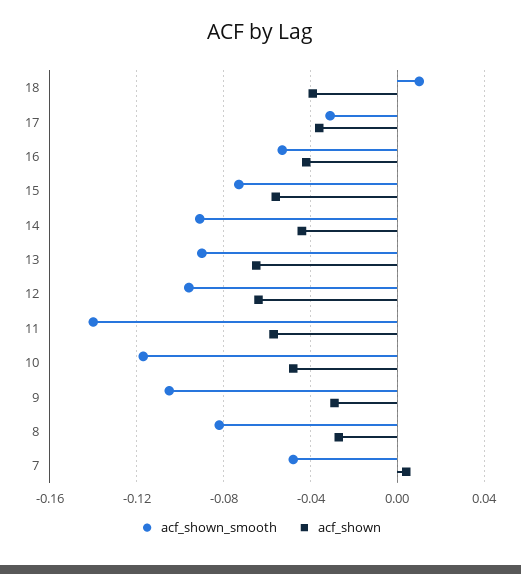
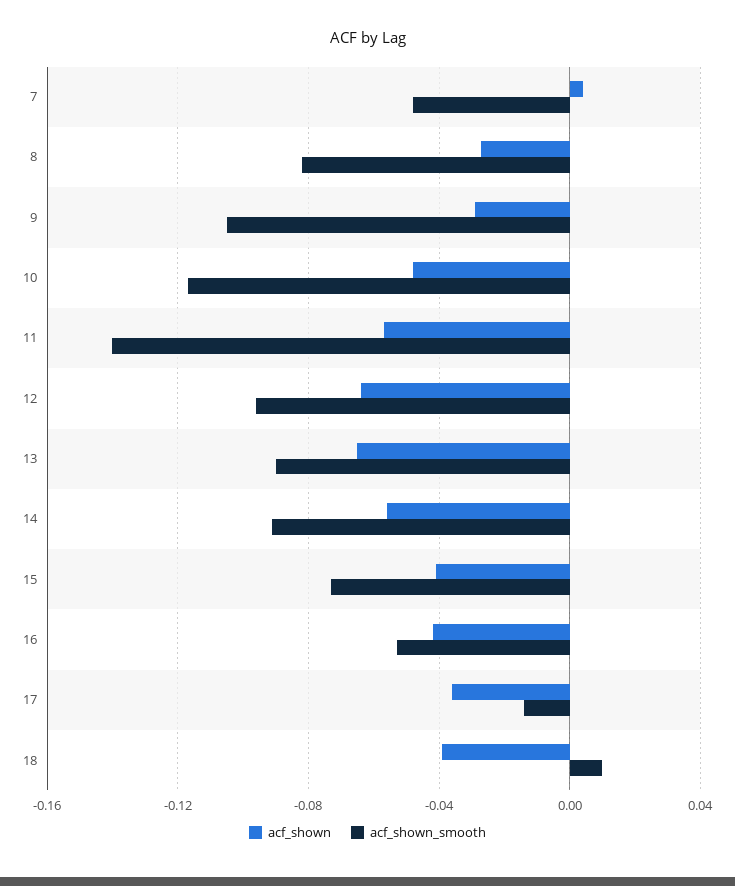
  {
    "acf_shown_smooth": {
      "18": 0.01,
-     "17": -0.03,
+     "17": -0.015,
      "16": -0.055,
      "15": -0.075,
      "14": -0.09,
      "13": -0.09,
      "12": -0.095,
      "11": -0.14,
      "10": -0.115,
      "9": -0.105,
      "8": -0.08,
      "7": -0.05
    },
    "acf_shown": {
      "18": -0.04,
      "17": -0.035,
      "16": -0.04,
-     "15": -0.055,
+     "15": -0.04,
-     "14": -0.045,
+     "14": -0.055,
      "13": -0.065,
      "12": -0.065,
      "11": -0.055,
      "10": -0.05,
      "9": -0.03,
      "8": -0.025,
      "7": 0.005
    }
  }

